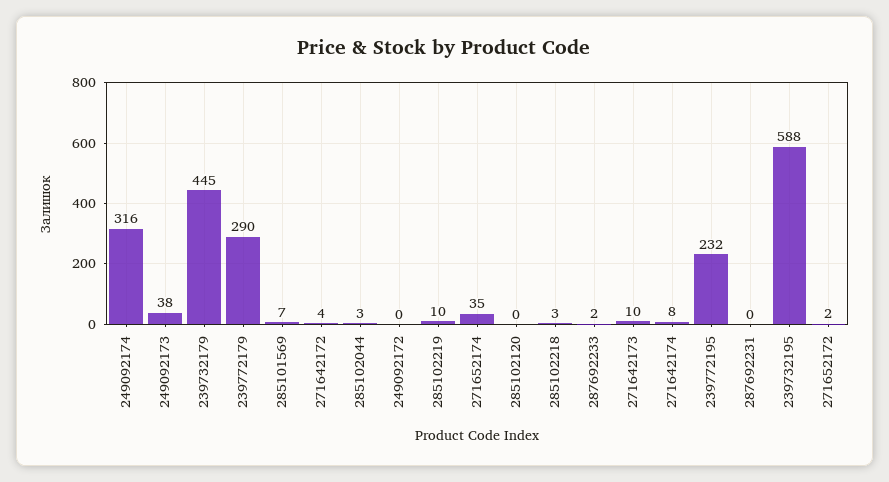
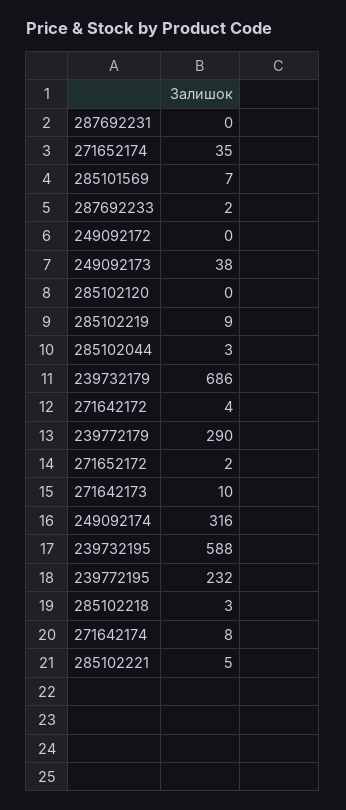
  {
    "249092174": 316,
    "249092173": 38,
-   "239732179": 445,
+   "239732179": 686,
    "239772179": 290,
    "285101569": 7,
    "271642172": 4,
    "285102044": 3,
    "249092172": 0,
-   "285102219": 10,
+   "285102219": 9,
    "271652174": 35,
    "285102120": 0,
    "285102218": 3,
    "287692233": 2,
    "271642173": 10,
    "271642174": 8,
    "239772195": 232,
    "287692231": 0,
    "239732195": 588,
-   "271652172": 2
+   "271652172": 2,
+   "285102221": 5
  }

